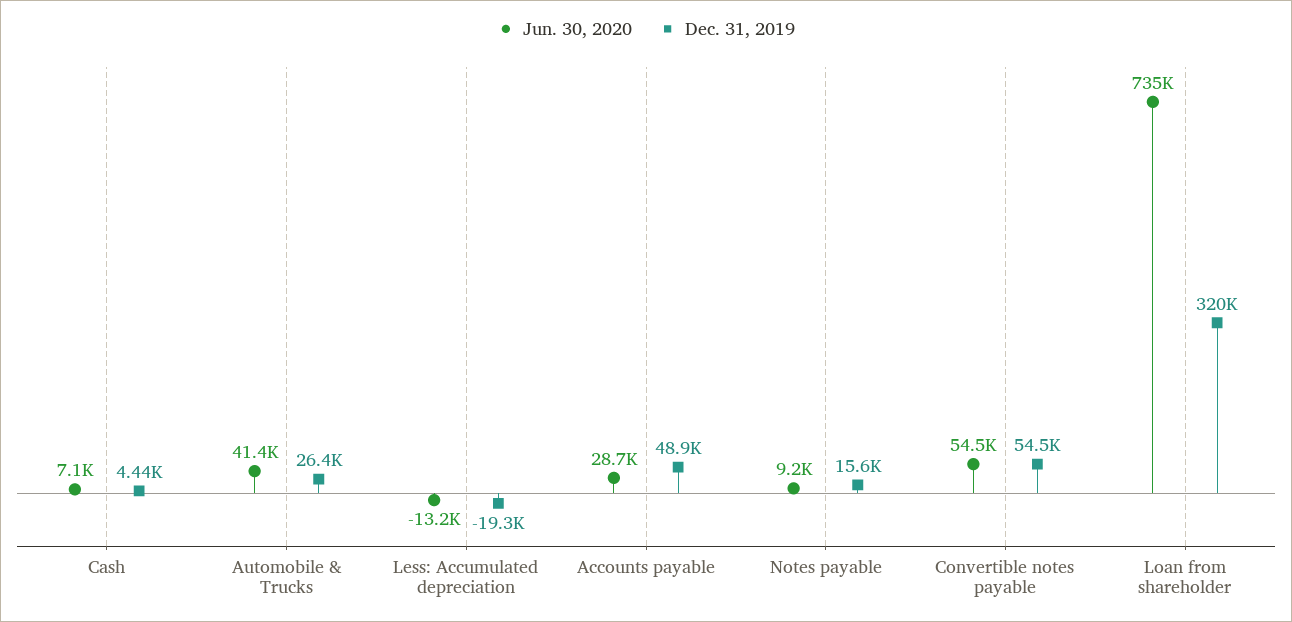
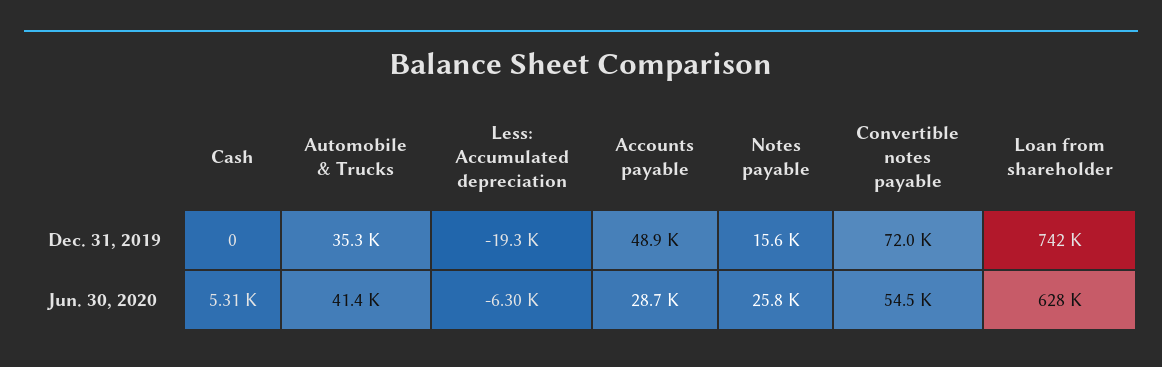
  {
    "Jun. 30, 2020": {
-     "Cash": 7100,
+     "Cash": 5310,
      "Automobile & Trucks": 41400,
-     "Less: Accumulated depreciation": -13200,
+     "Less: Accumulated depreciation": -6300,
      "Accounts payable": 28700,
-     "Notes payable": 9200,
+     "Notes payable": 25800,
      "Convertible notes payable": 54500,
-     "Loan from shareholder": 735000
+     "Loan from shareholder": 628000
    },
    "Dec. 31, 2019": {
-     "Cash": 4440,
+     "Cash": 0,
-     "Automobile & Trucks": 26400,
+     "Automobile & Trucks": 35300,
      "Less: Accumulated depreciation": -19300,
      "Accounts payable": 48900,
      "Notes payable": 15600,
-     "Convertible notes payable": 54500,
+     "Convertible notes payable": 72000,
-     "Loan from shareholder": 320000
+     "Loan from shareholder": 742000
    }
  }

